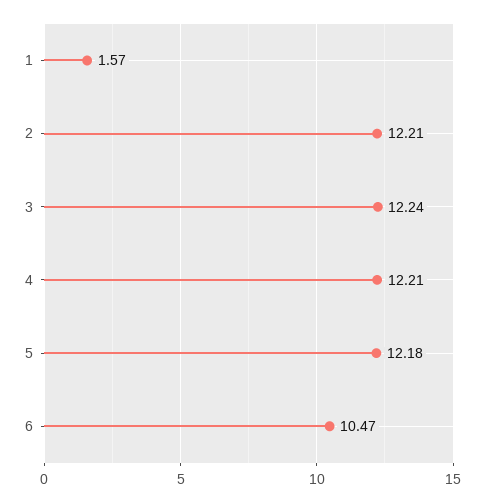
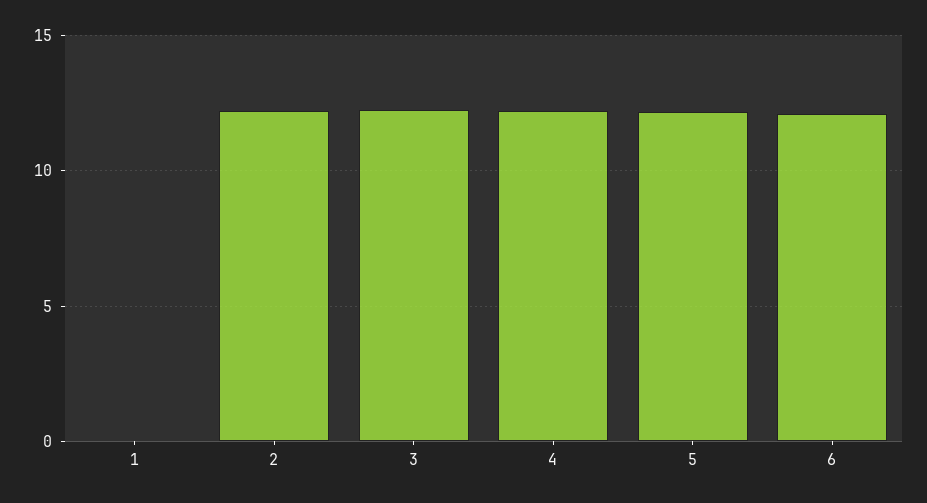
  {
-   "1": 1.57,
+   "1": 0,
    "2": 12.21,
    "3": 12.24,
    "4": 12.21,
    "5": 12.18,
-   "6": 10.47
+   "6": 12
  }

